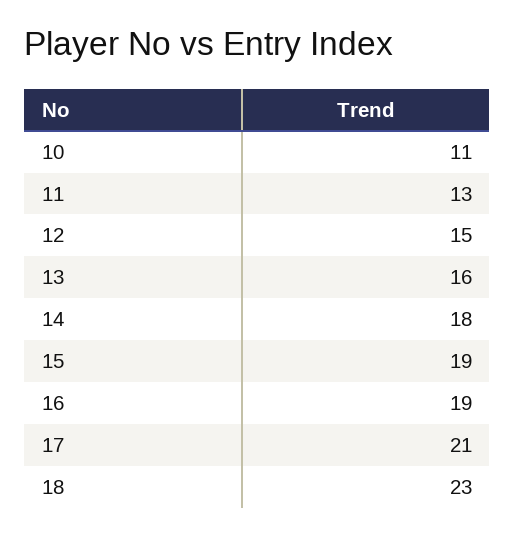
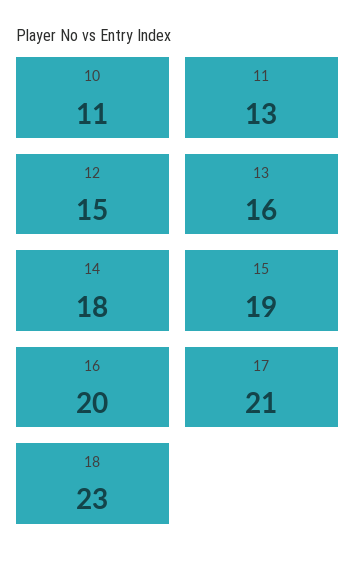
  {
    "10": 11,
    "11": 13,
    "12": 15,
    "13": 16,
    "14": 18,
    "15": 19,
-   "16": 19,
+   "16": 20,
    "17": 21,
    "18": 23
  }

